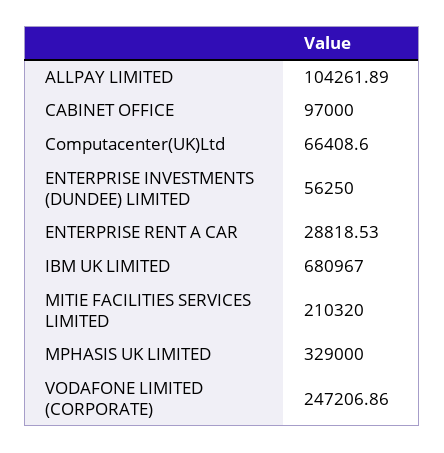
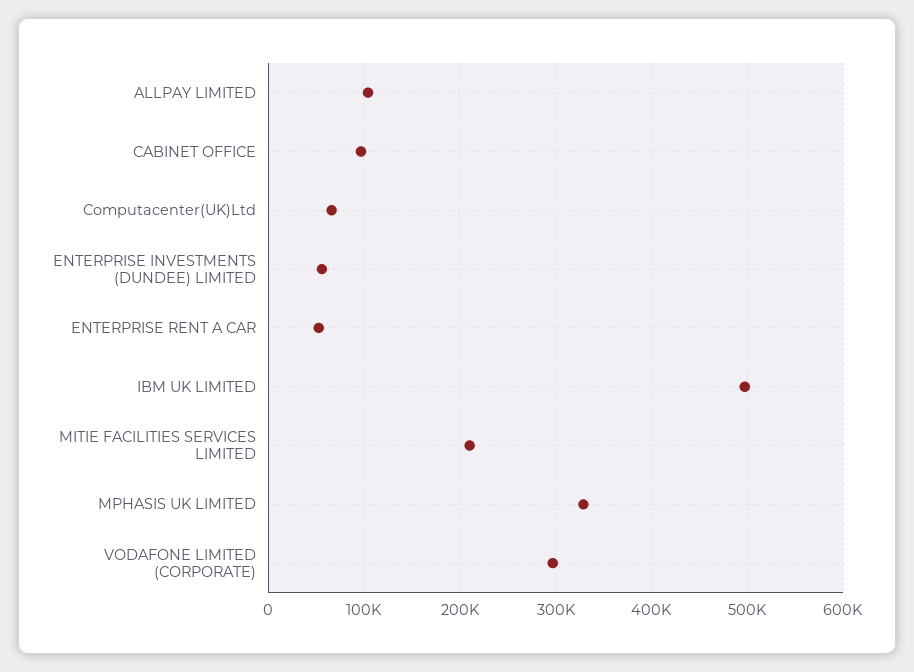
  {
    "ALLPAY LIMITED": 104261.89,
    "CABINET OFFICE": 97000,
    "Computacenter(UK)Ltd": 66408.6,
    "ENTERPRISE INVESTMENTS (DUNDEE) LIMITED": 56250,
-   "ENTERPRISE RENT A CAR": 28818.53,
+   "ENTERPRISE RENT A CAR": 50000,
-   "IBM UK LIMITED": 680967,
+   "IBM UK LIMITED": 500000,
    "MITIE FACILITIES SERVICES LIMITED": 210320,
    "MPHASIS UK LIMITED": 329000,
-   "VODAFONE LIMITED (CORPORATE)": 247206.86
+   "VODAFONE LIMITED (CORPORATE)": 300000
  }

